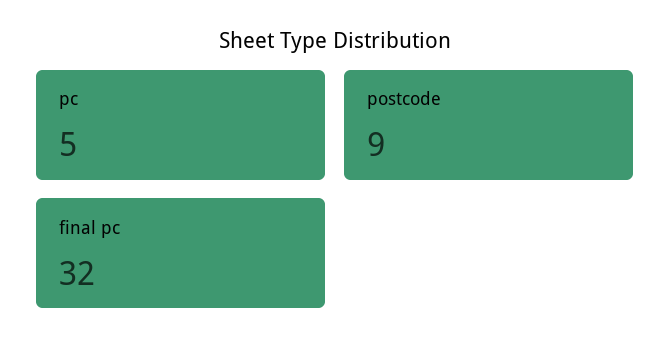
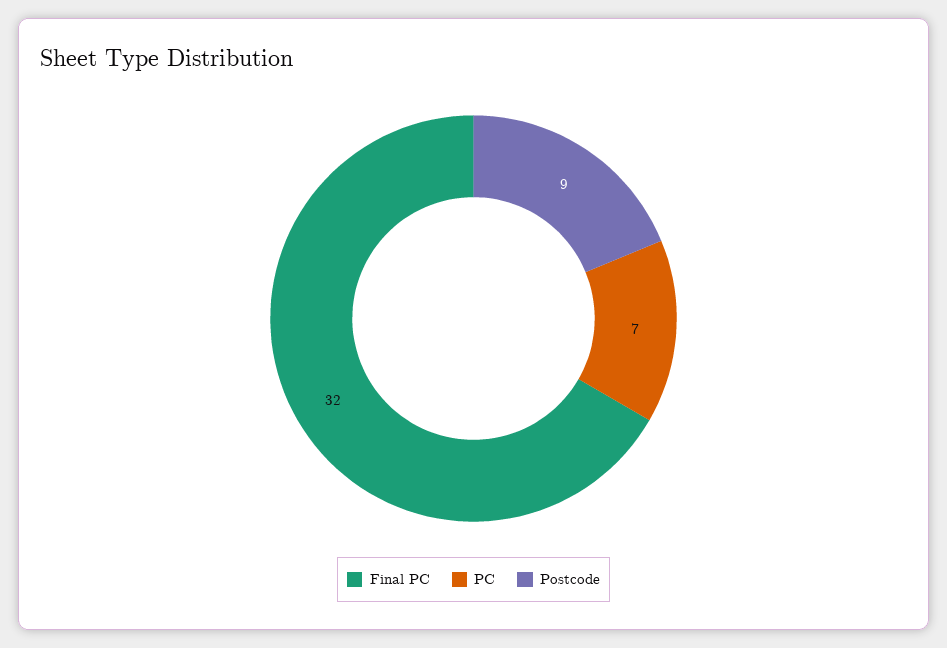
  {
-   "pc": 5,
+   "pc": 7,
    "postcode": 9,
    "final pc": 32
  }

